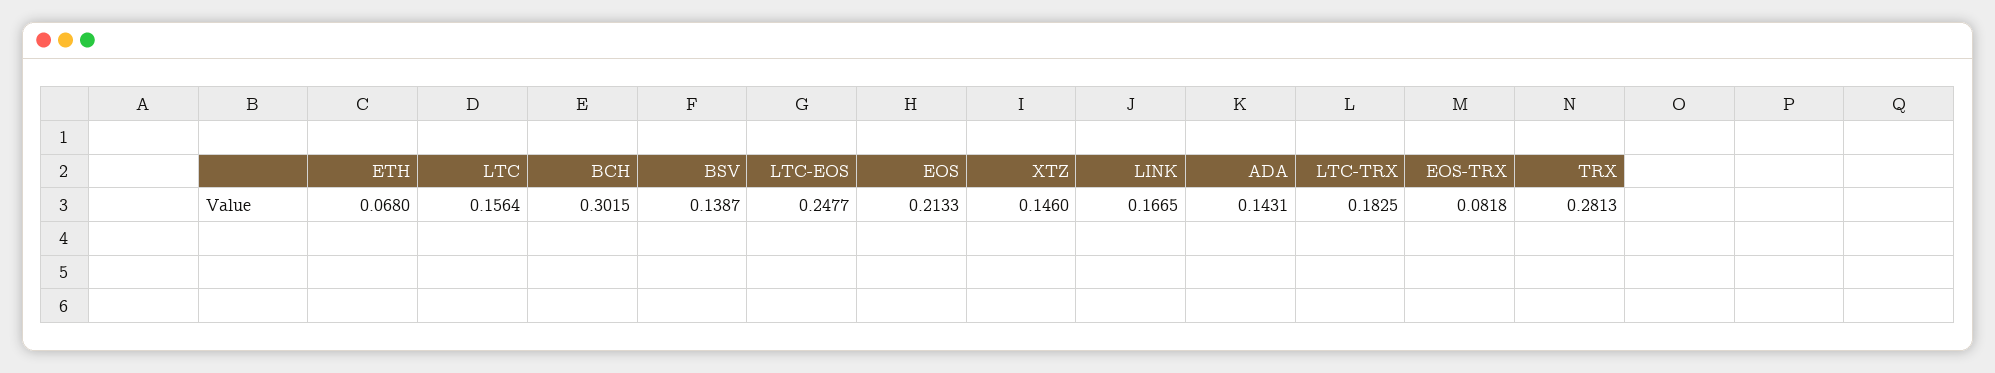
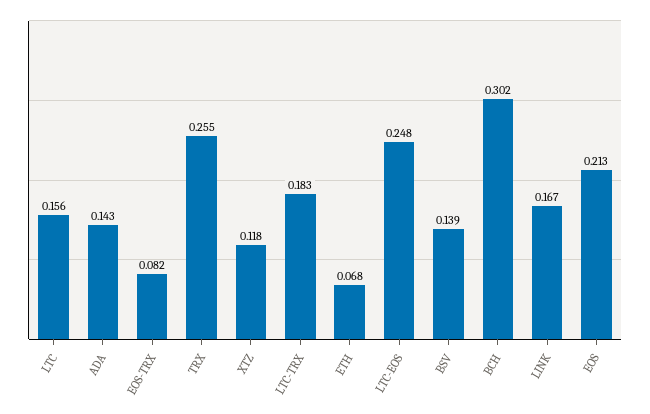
  {
    "ETH": 0.068,
    "LTC": 0.1564,
    "BCH": 0.3015,
    "BSV": 0.1387,
    "LTC-EOS": 0.2477,
    "EOS": 0.2133,
-   "XTZ": 0.146,
+   "XTZ": 0.118,
    "LINK": 0.1665,
    "ADA": 0.1431,
    "LTC-TRX": 0.1825,
    "EOS-TRX": 0.0818,
-   "TRX": 0.2813
+   "TRX": 0.255
  }

